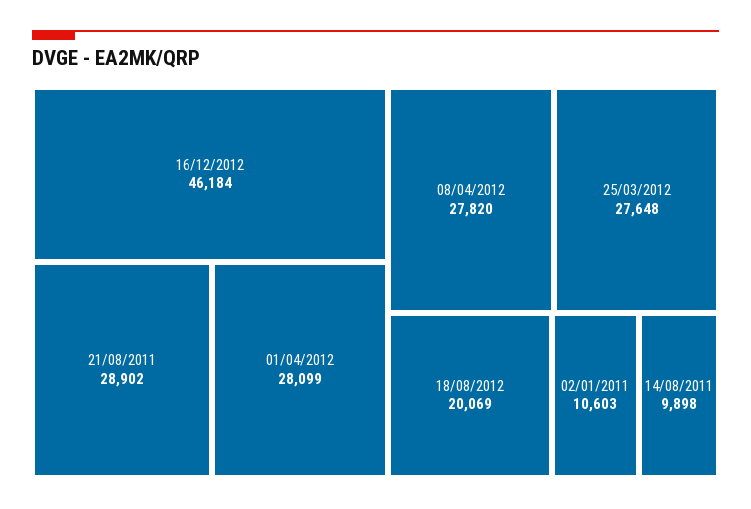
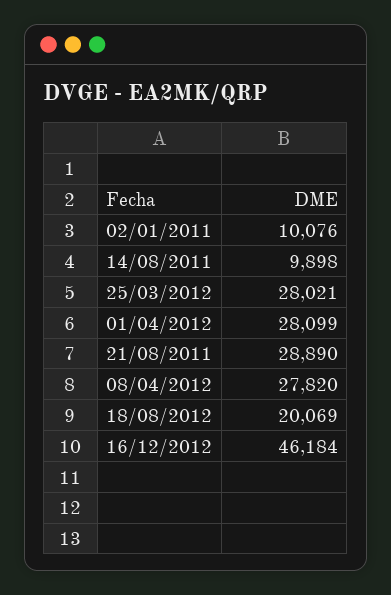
  {
    "16/12/2012": 46184,
-   "21/08/2011": 28902,
+   "21/08/2011": 28890,
    "01/04/2012": 28099,
    "08/04/2012": 27820,
-   "25/03/2012": 27648,
+   "25/03/2012": 28021,
    "18/08/2012": 20069,
-   "02/01/2011": 10603,
+   "02/01/2011": 10076,
    "14/08/2011": 9898
  }

